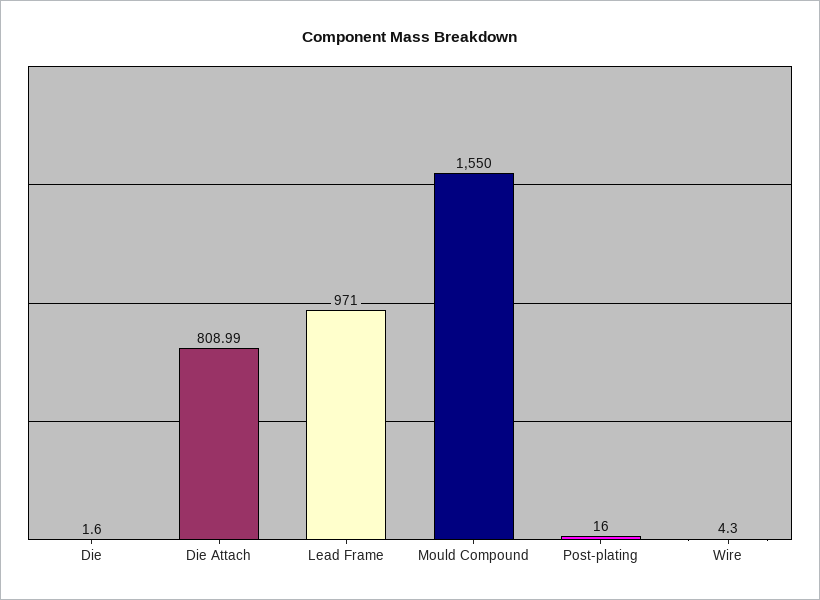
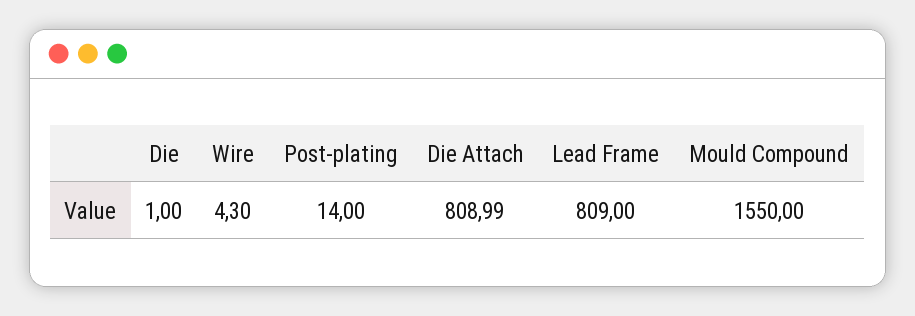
  {
-   "Die": 1.6,
+   "Die": 1,
    "Die Attach": 808.99,
-   "Lead Frame": 971,
+   "Lead Frame": 809,
    "Mould Compound": 1550,
-   "Post-plating": 16,
+   "Post-plating": 14,
    "Wire": 4.3
  }

